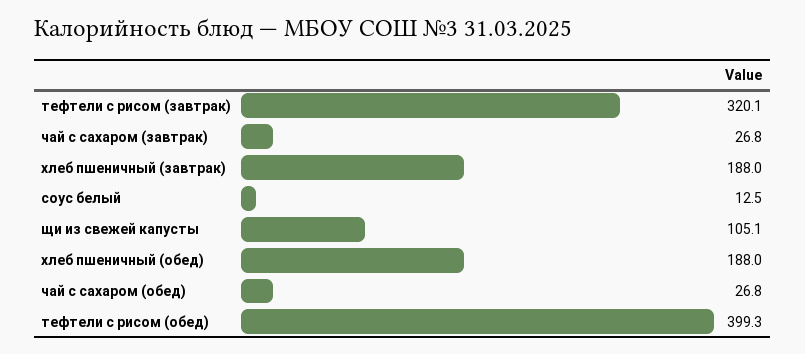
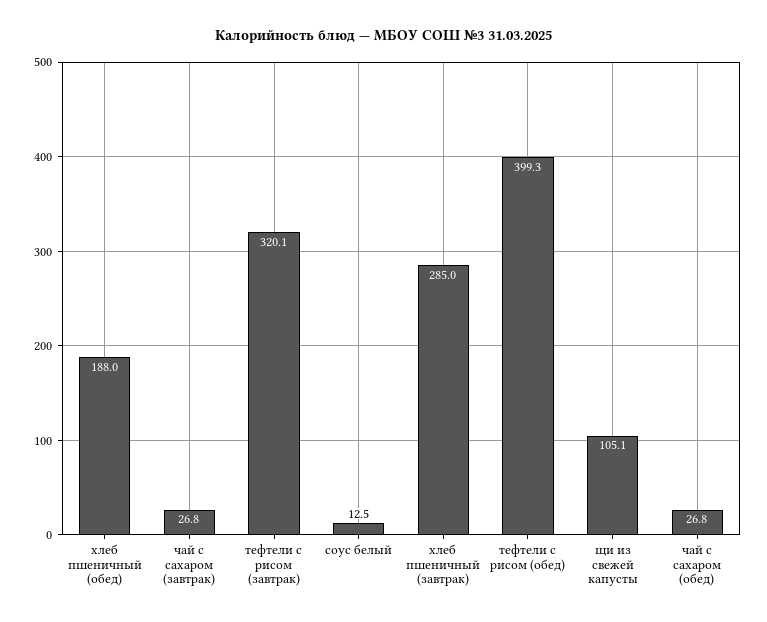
  {
    "тефтели с рисом (завтрак)": 320.1,
    "чай с сахаром (завтрак)": 26.8,
-   "хлеб пшеничный (завтрак)": 188,
+   "хлеб пшеничный (завтрак)": 285,
    "соус белый": 12.5,
    "щи из свежей капусты": 105.1,
    "хлеб пшеничный (обед)": 188,
    "чай с сахаром (обед)": 26.8,
    "тефтели с рисом (обед)": 399.3
  }

